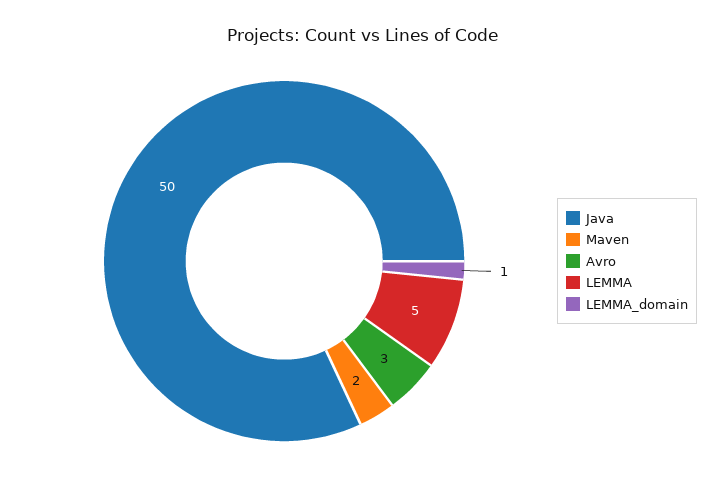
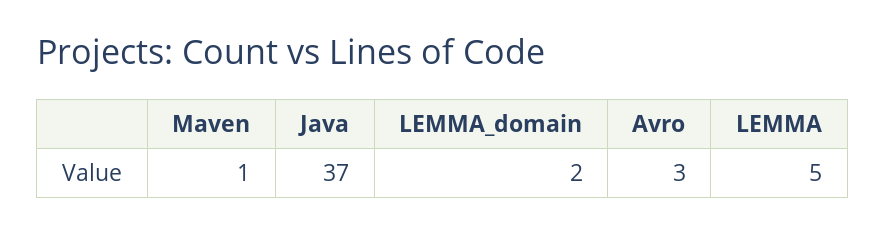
  {
-   "Java": 50,
+   "Java": 37,
-   "Maven": 2,
+   "Maven": 1,
    "Avro": 3,
    "LEMMA": 5,
-   "LEMMA_domain": 1
+   "LEMMA_domain": 2
  }

